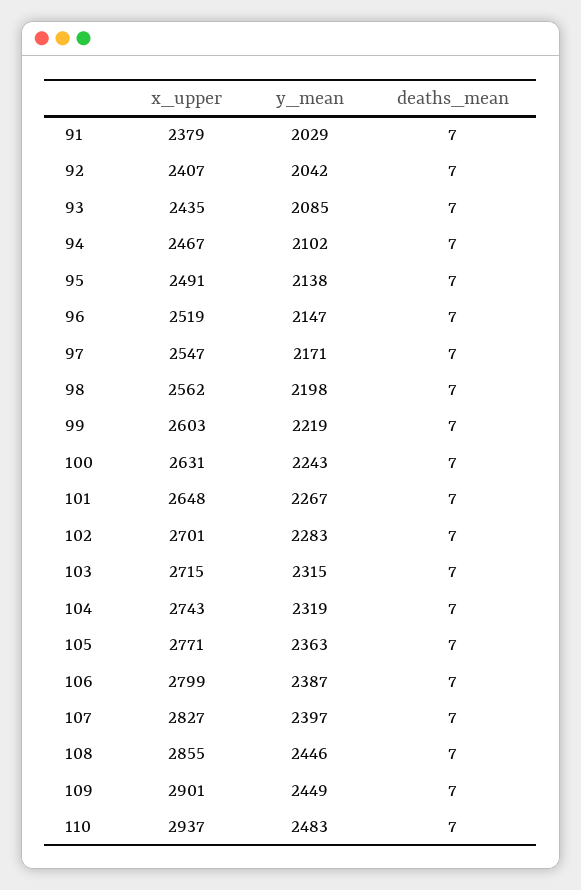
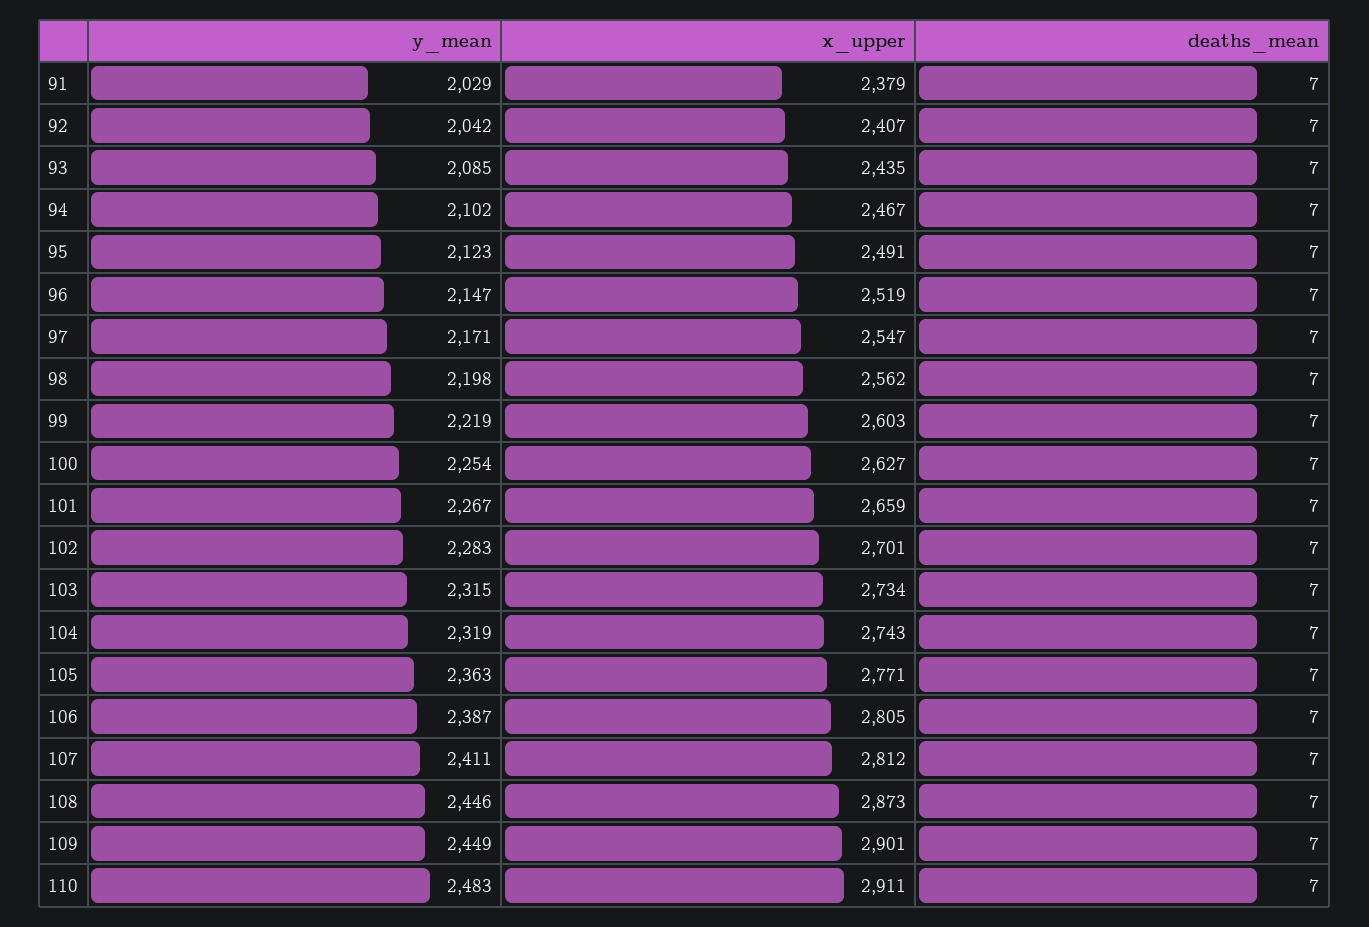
  {
    "x_upper": {
      "91": 2379,
      "92": 2407,
      "93": 2435,
      "94": 2467,
      "95": 2491,
      "96": 2519,
      "97": 2547,
      "98": 2562,
      "99": 2603,
-     "100": 2631,
+     "100": 2627,
-     "101": 2648,
+     "101": 2659,
      "102": 2701,
-     "103": 2715,
+     "103": 2734,
      "104": 2743,
      "105": 2771,
-     "106": 2799,
+     "106": 2805,
-     "107": 2827,
+     "107": 2812,
-     "108": 2855,
+     "108": 2873,
      "109": 2901,
-     "110": 2937
+     "110": 2911
    },
    "y_mean": {
      "91": 2029,
      "92": 2042,
      "93": 2085,
      "94": 2102,
-     "95": 2138,
+     "95": 2123,
      "96": 2147,
      "97": 2171,
      "98": 2198,
      "99": 2219,
-     "100": 2243,
+     "100": 2254,
      "101": 2267,
      "102": 2283,
      "103": 2315,
      "104": 2319,
      "105": 2363,
      "106": 2387,
-     "107": 2397,
+     "107": 2411,
      "108": 2446,
      "109": 2449,
      "110": 2483
    },
    "deaths_mean": {
      "91": 7,
      "92": 7,
      "93": 7,
      "94": 7,
      "95": 7,
      "96": 7,
      "97": 7,
      "98": 7,
      "99": 7,
      "100": 7,
      "101": 7,
      "102": 7,
      "103": 7,
      "104": 7,
      "105": 7,
      "106": 7,
      "107": 7,
      "108": 7,
      "109": 7,
      "110": 7
    }
  }

